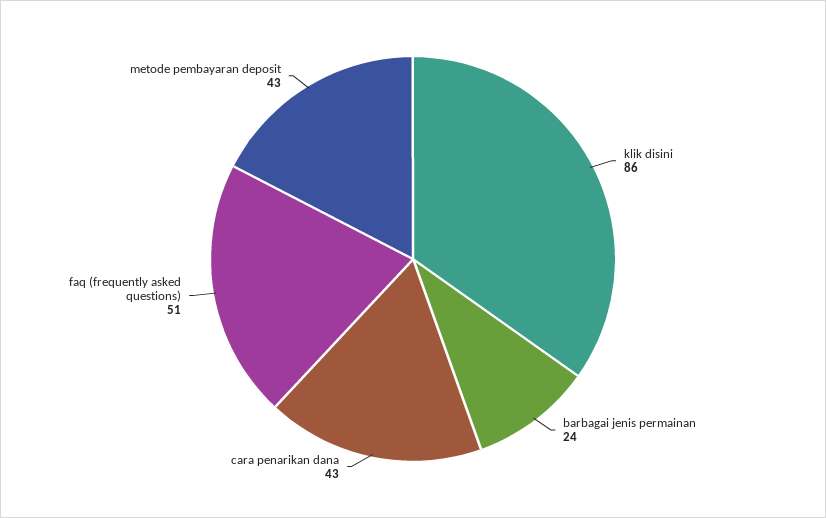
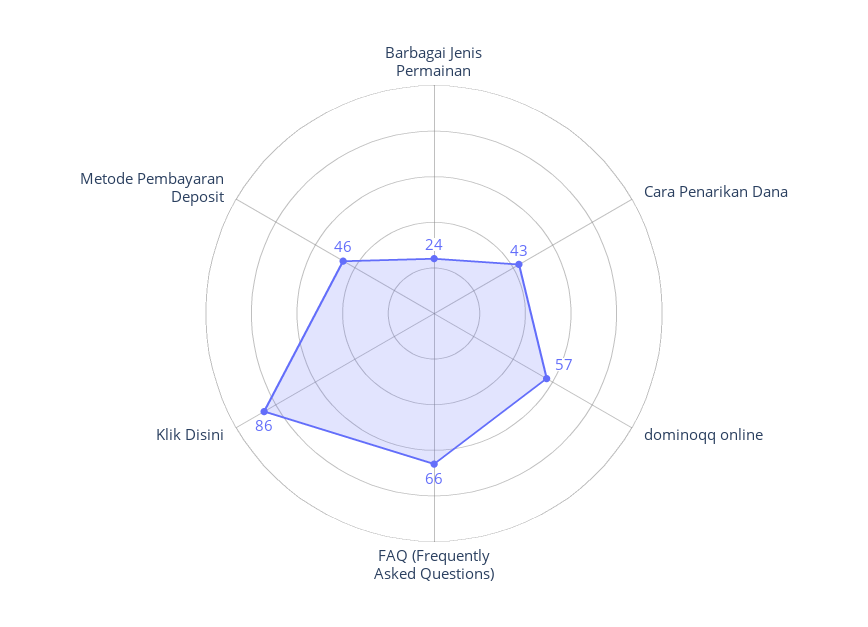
  {
    "klik disini": 86,
    "barbagai jenis permainan": 24,
    "cara penarikan dana": 43,
-   "faq (frequently asked questions)": 51,
+   "faq (frequently asked questions)": 66,
-   "metode pembayaran deposit": 43
+   "metode pembayaran deposit": 46,
+   "dominoqq online": 57
  }

